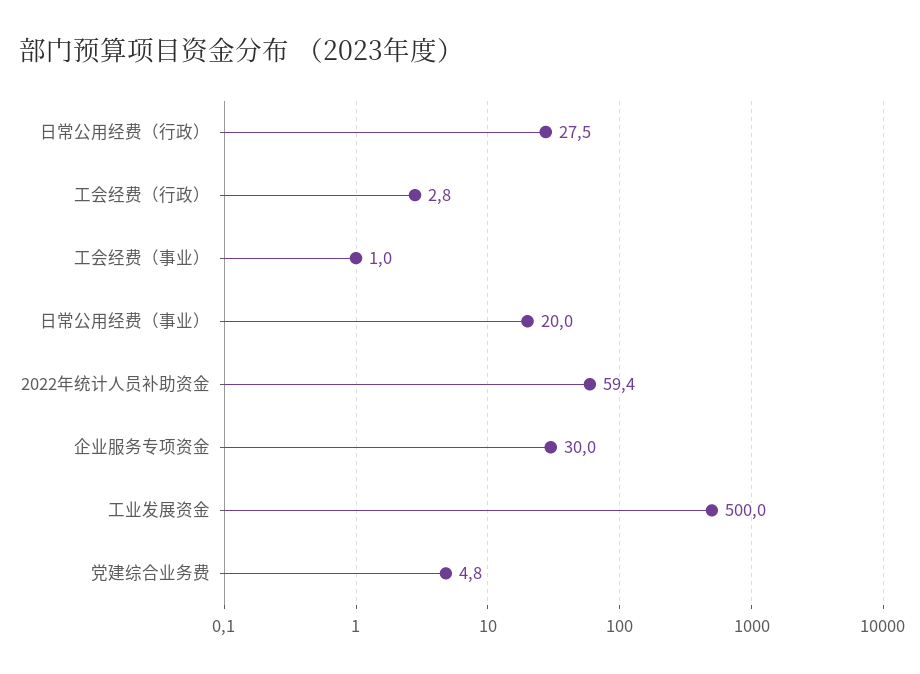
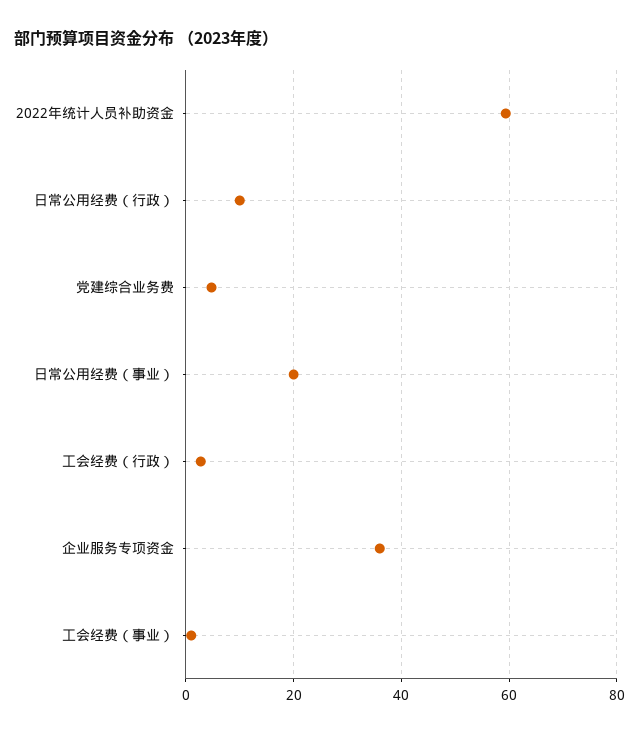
  {
-   "日常公用经费（行政）": 27.5,
+   "日常公用经费（行政）": 10,
    "工会经费（行政）": 2.8,
    "工会经费（事业）": 1,
    "日常公用经费（事业）": 20,
    "2022年统计人员补助资金": 59.4,
-   "企业服务专项资金": 30,
+   "企业服务专项资金": 36,
-   "工业发展资金": 500,
    "党建综合业务费": 4.8
  }

